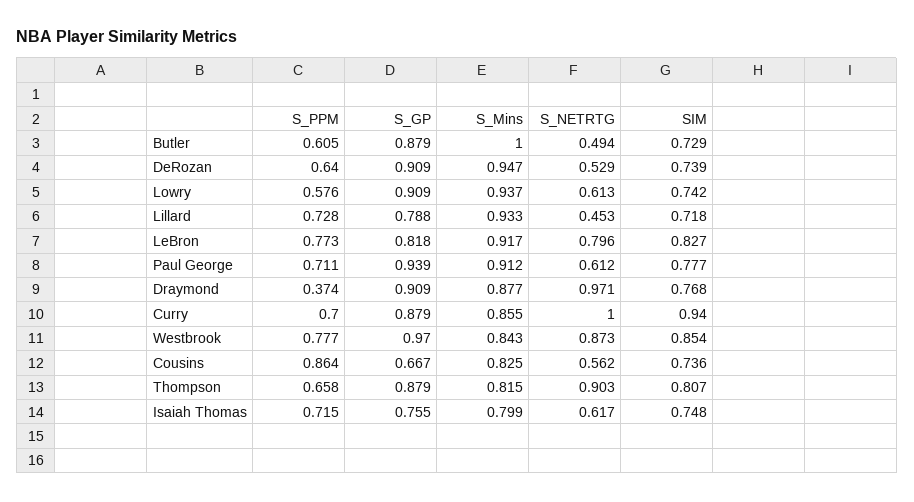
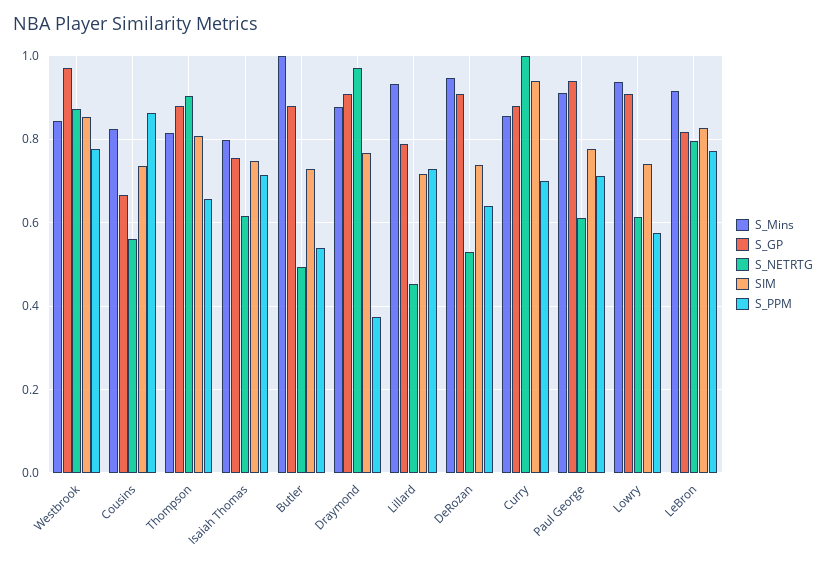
  {
    "S_PPM": {
-     "Butler": 0.605,
+     "Butler": 0.54,
      "DeRozan": 0.64,
      "Lowry": 0.576,
      "Lillard": 0.728,
      "LeBron": 0.773,
      "Paul George": 0.711,
      "Draymond": 0.374,
      "Curry": 0.7,
      "Westbrook": 0.777,
      "Cousins": 0.864,
      "Thompson": 0.658,
      "Isaiah Thomas": 0.715
    },
    "S_GP": {
      "Butler": 0.879,
      "DeRozan": 0.909,
      "Lowry": 0.909,
      "Lillard": 0.788,
      "LeBron": 0.818,
      "Paul George": 0.939,
      "Draymond": 0.909,
      "Curry": 0.879,
      "Westbrook": 0.97,
      "Cousins": 0.667,
      "Thompson": 0.879,
      "Isaiah Thomas": 0.755
    },
    "S_Mins": {
      "Butler": 1,
      "DeRozan": 0.947,
      "Lowry": 0.937,
      "Lillard": 0.933,
      "LeBron": 0.917,
      "Paul George": 0.912,
      "Draymond": 0.877,
      "Curry": 0.855,
      "Westbrook": 0.843,
      "Cousins": 0.825,
      "Thompson": 0.815,
      "Isaiah Thomas": 0.799
    },
    "S_NETRTG": {
      "Butler": 0.494,
      "DeRozan": 0.529,
      "Lowry": 0.613,
      "Lillard": 0.453,
      "LeBron": 0.796,
      "Paul George": 0.612,
      "Draymond": 0.971,
      "Curry": 1,
      "Westbrook": 0.873,
      "Cousins": 0.562,
      "Thompson": 0.903,
      "Isaiah Thomas": 0.617
    },
    "SIM": {
      "Butler": 0.729,
      "DeRozan": 0.739,
      "Lowry": 0.742,
      "Lillard": 0.718,
      "LeBron": 0.827,
      "Paul George": 0.777,
      "Draymond": 0.768,
      "Curry": 0.94,
      "Westbrook": 0.854,
      "Cousins": 0.736,
      "Thompson": 0.807,
      "Isaiah Thomas": 0.748
    }
  }

